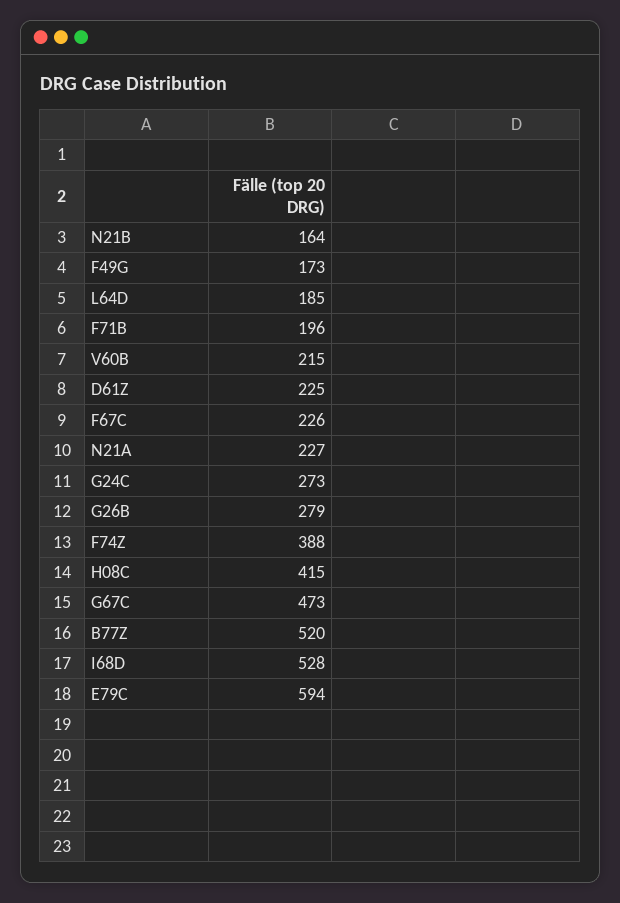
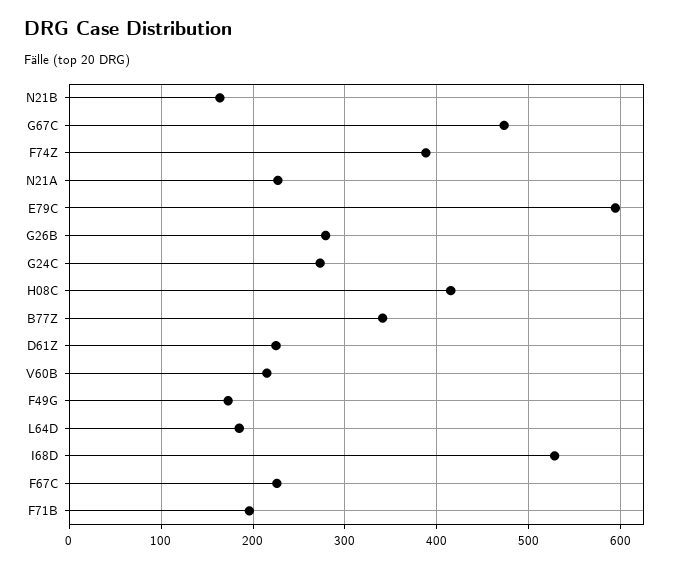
  {
    "N21B": 164,
    "F49G": 173,
    "L64D": 185,
    "F71B": 196,
    "V60B": 215,
    "D61Z": 225,
    "F67C": 226,
    "N21A": 227,
    "G24C": 273,
    "G26B": 279,
    "F74Z": 388,
    "H08C": 415,
    "G67C": 473,
-   "B77Z": 520,
+   "B77Z": 340,
    "I68D": 528,
    "E79C": 594
  }

